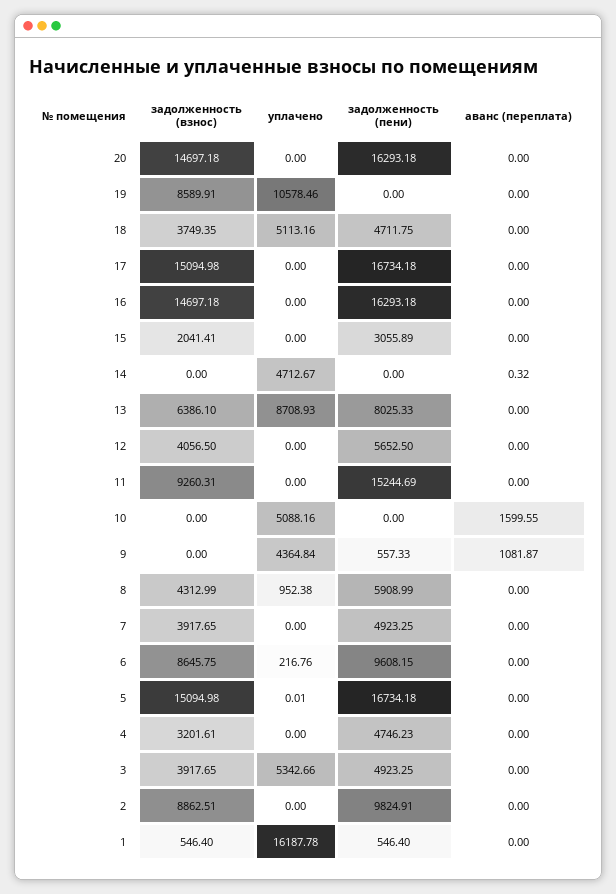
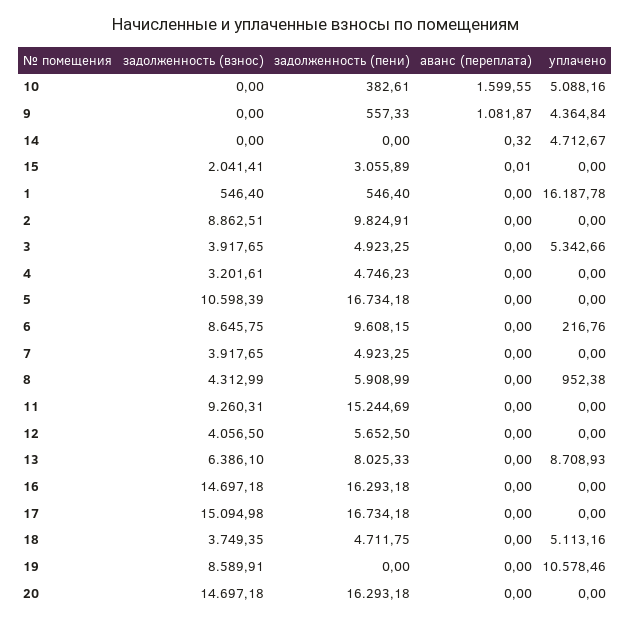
  {
    "задолженность (взнос)": {
      "20": 14697.18,
      "19": 8589.91,
      "18": 3749.35,
      "17": 15094.98,
      "16": 14697.18,
      "15": 2041.41,
      "14": 0,
      "13": 6386.1,
      "12": 4056.5,
      "11": 9260.31,
      "10": 0,
      "9": 0,
      "8": 4312.99,
      "7": 3917.65,
      "6": 8645.75,
-     "5": 15094.98,
+     "5": 10598.39,
      "4": 3201.61,
      "3": 3917.65,
      "2": 8862.51,
      "1": 546.4
    },
    "уплачено": {
      "20": 0,
      "19": 10578.46,
      "18": 5113.16,
      "17": 0,
      "16": 0,
      "15": 0,
      "14": 4712.67,
      "13": 8708.93,
      "12": 0,
      "11": 0,
      "10": 5088.16,
      "9": 4364.84,
      "8": 952.38,
      "7": 0,
      "6": 216.76,
-     "5": 0.01,
+     "5": 0,
      "4": 0,
      "3": 5342.66,
      "2": 0,
      "1": 16187.78
    },
    "задолженность (пени)": {
      "20": 16293.18,
      "19": 0,
      "18": 4711.75,
      "17": 16734.18,
      "16": 16293.18,
      "15": 3055.89,
      "14": 0,
      "13": 8025.33,
      "12": 5652.5,
      "11": 15244.69,
-     "10": 0,
+     "10": 382.61,
      "9": 557.33,
      "8": 5908.99,
      "7": 4923.25,
      "6": 9608.15,
      "5": 16734.18,
      "4": 4746.23,
      "3": 4923.25,
      "2": 9824.91,
      "1": 546.4
    },
    "аванс (переплата)": {
      "20": 0,
      "19": 0,
      "18": 0,
      "17": 0,
      "16": 0,
-     "15": 0,
+     "15": 0.01,
      "14": 0.32,
      "13": 0,
      "12": 0,
      "11": 0,
      "10": 1599.55,
      "9": 1081.87,
      "8": 0,
      "7": 0,
      "6": 0,
      "5": 0,
      "4": 0,
      "3": 0,
      "2": 0,
      "1": 0
    }
  }

